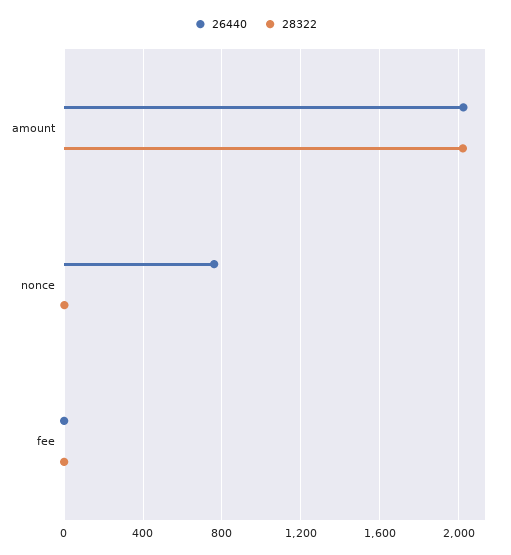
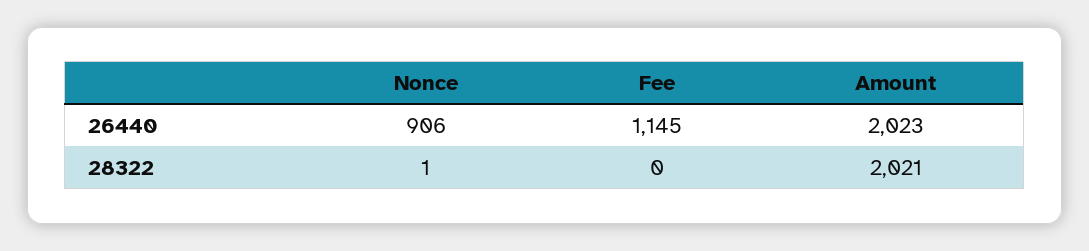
  {
    "26440": {
      "amount": 2023,
-     "nonce": 750,
+     "nonce": 906,
-     "fee": 0
+     "fee": 1145
    },
    "28322": {
      "amount": 2021,
      "nonce": 1,
      "fee": 0
    }
  }

